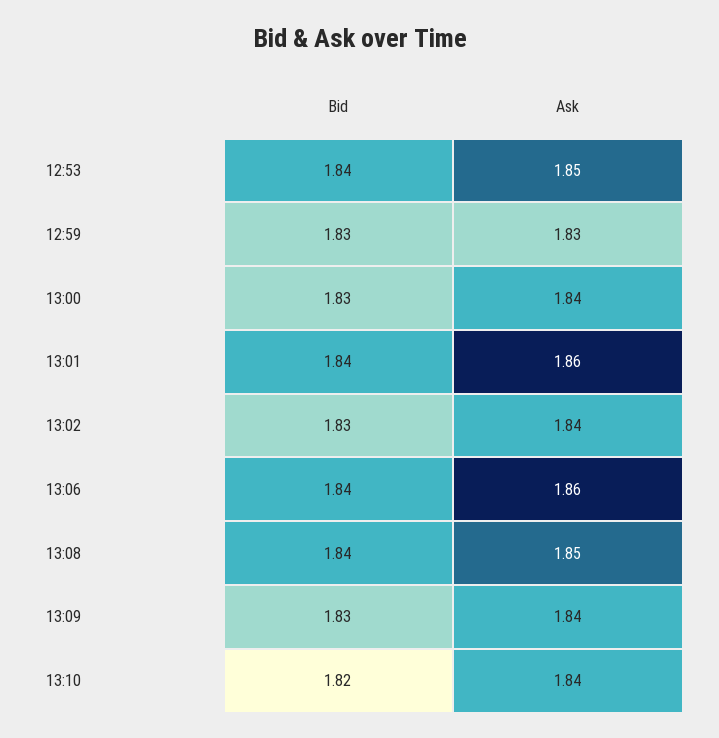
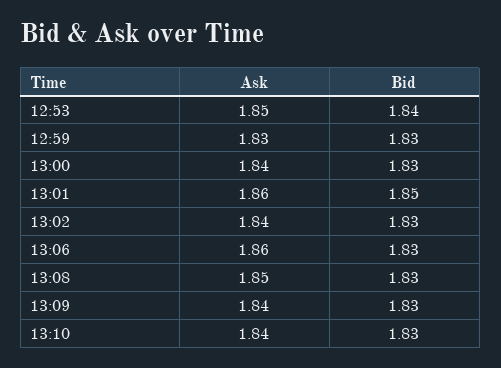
  {
    "Bid": {
      "12:53": 1.84,
      "12:59": 1.83,
      "13:00": 1.83,
-     "13:01": 1.84,
+     "13:01": 1.85,
      "13:02": 1.83,
-     "13:06": 1.84,
+     "13:06": 1.83,
-     "13:08": 1.84,
+     "13:08": 1.83,
      "13:09": 1.83,
-     "13:10": 1.82
+     "13:10": 1.83
    },
    "Ask": {
      "12:53": 1.85,
      "12:59": 1.83,
      "13:00": 1.84,
      "13:01": 1.86,
      "13:02": 1.84,
      "13:06": 1.86,
      "13:08": 1.85,
      "13:09": 1.84,
      "13:10": 1.84
    }
  }

